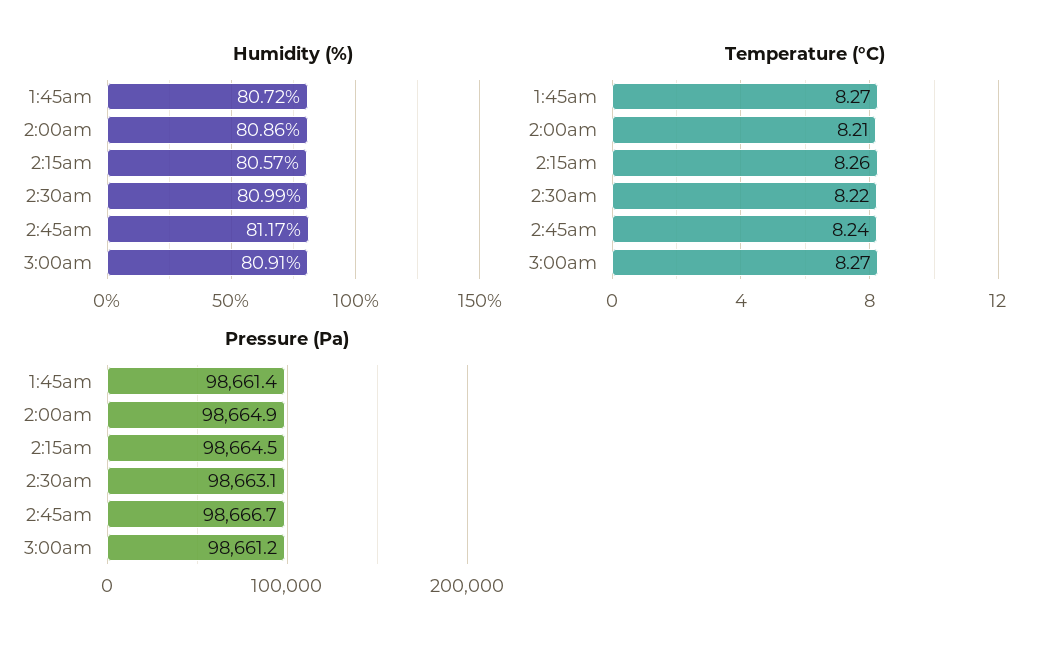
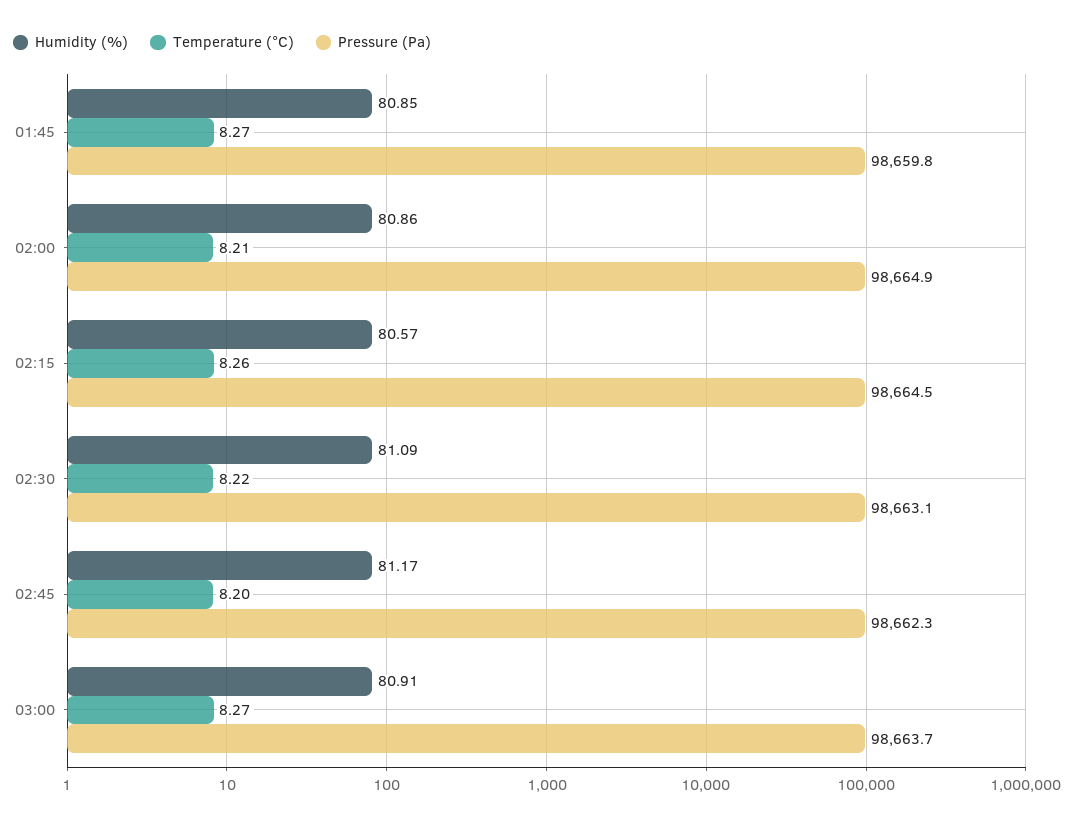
  {
    "Humidity (%)": {
-     "1:45am": 80.72,
+     "1:45am": 80.85,
      "2:00am": 80.86,
      "2:15am": 80.57,
-     "2:30am": 80.99,
+     "2:30am": 81.09,
      "2:45am": 81.17,
      "3:00am": 80.91
    },
    "Temperature (°C)": {
      "1:45am": 8.27,
      "2:00am": 8.21,
      "2:15am": 8.26,
      "2:30am": 8.22,
-     "2:45am": 8.24,
+     "2:45am": 8.2,
      "3:00am": 8.27
    },
    "Pressure (Pa)": {
-     "1:45am": 98661.4,
+     "1:45am": 98659.8,
      "2:00am": 98664.9,
      "2:15am": 98664.5,
      "2:30am": 98663.1,
-     "2:45am": 98666.7,
+     "2:45am": 98662.3,
-     "3:00am": 98661.2
+     "3:00am": 98663.7
    }
  }

